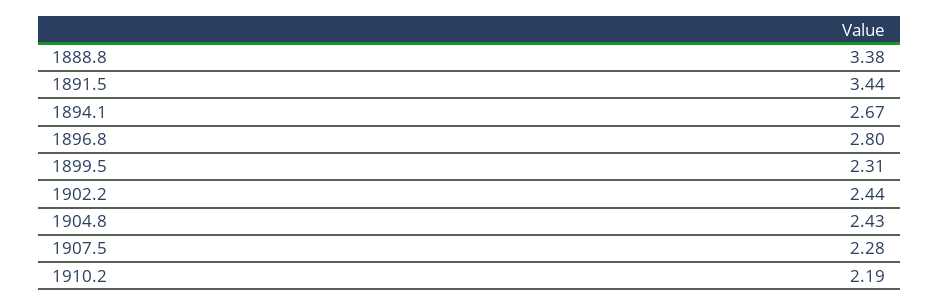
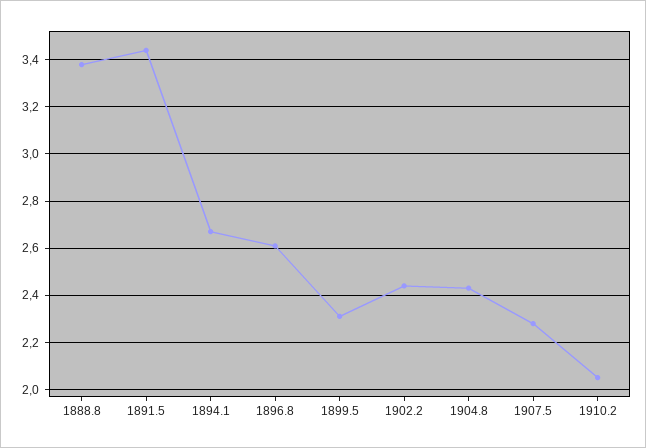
  {
    "1888.8": 3.38,
    "1891.5": 3.44,
    "1894.1": 2.67,
-   "1896.8": 2.8,
+   "1896.8": 2.6,
    "1899.5": 2.31,
    "1902.2": 2.44,
    "1904.8": 2.43,
    "1907.5": 2.28,
-   "1910.2": 2.19
+   "1910.2": 2.05
  }

